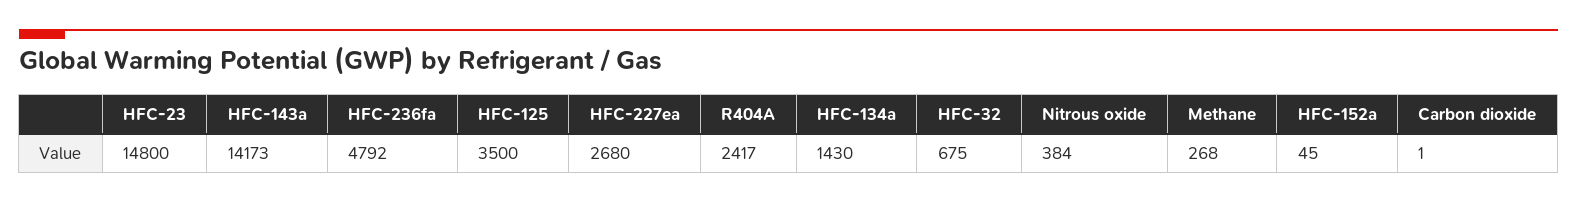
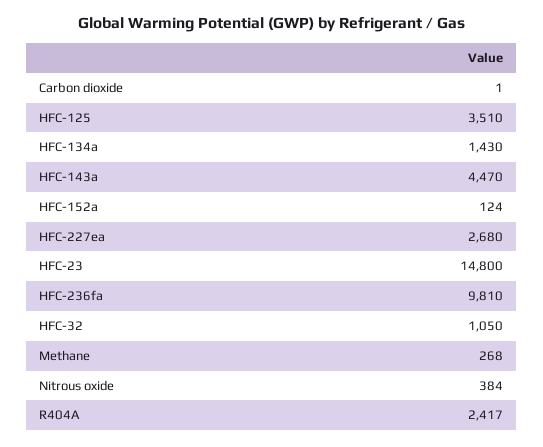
  {
    "HFC-23": 14800,
-   "HFC-143a": 14173,
+   "HFC-143a": 4470,
-   "HFC-236fa": 4792,
+   "HFC-236fa": 9810,
-   "HFC-125": 3500,
+   "HFC-125": 3510,
    "HFC-227ea": 2680,
    "R404A": 2417,
    "HFC-134a": 1430,
-   "HFC-32": 675,
+   "HFC-32": 1050,
    "Nitrous oxide": 384,
    "Methane": 268,
-   "HFC-152a": 45,
+   "HFC-152a": 124,
    "Carbon dioxide": 1
  }

